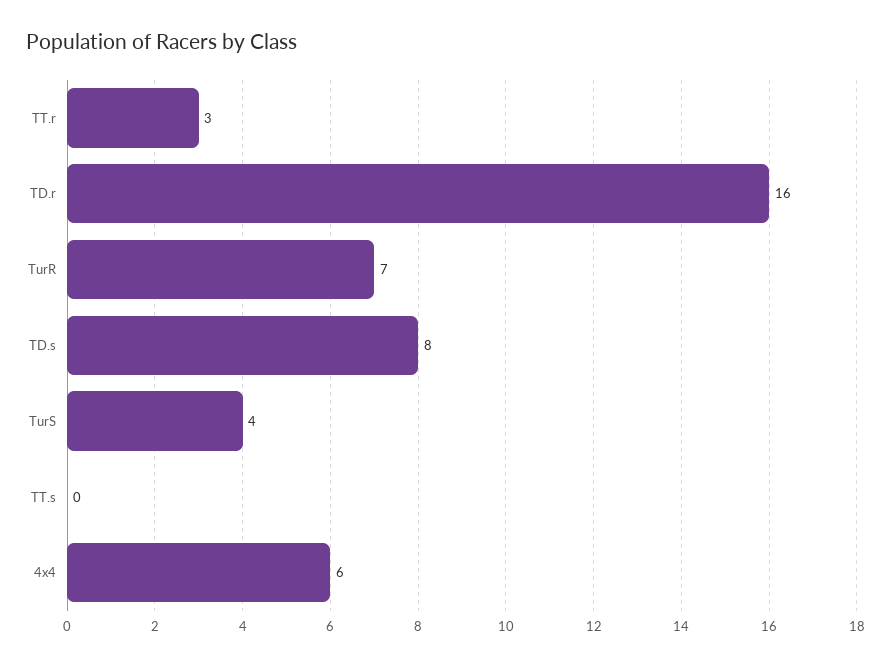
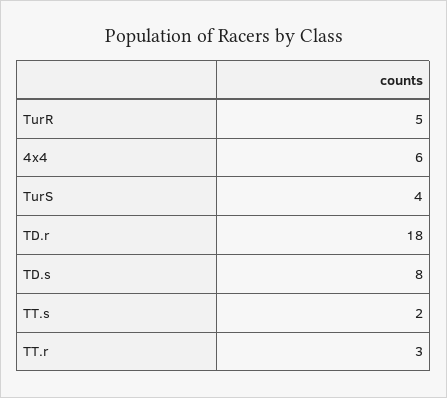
  {
    "TT.r": 3,
-   "TD.r": 16,
+   "TD.r": 18,
-   "TurR": 7,
+   "TurR": 5,
    "TD.s": 8,
    "TurS": 4,
-   "TT.s": 0,
+   "TT.s": 2,
    "4x4": 6
  }

